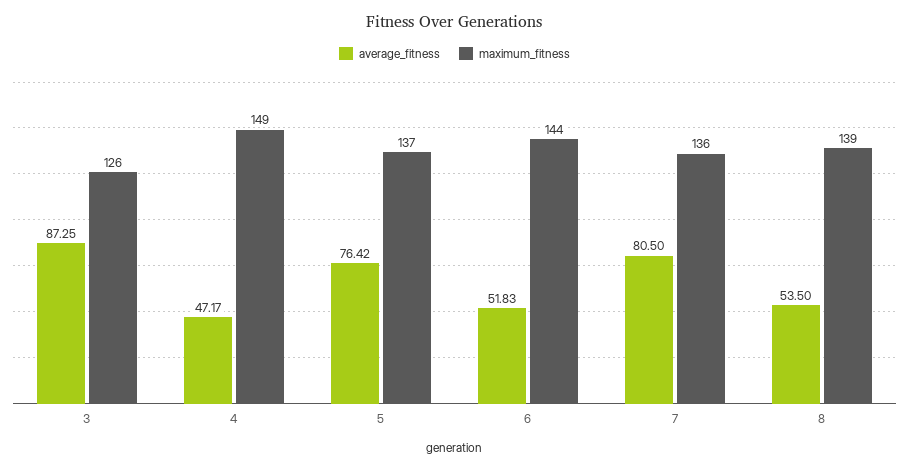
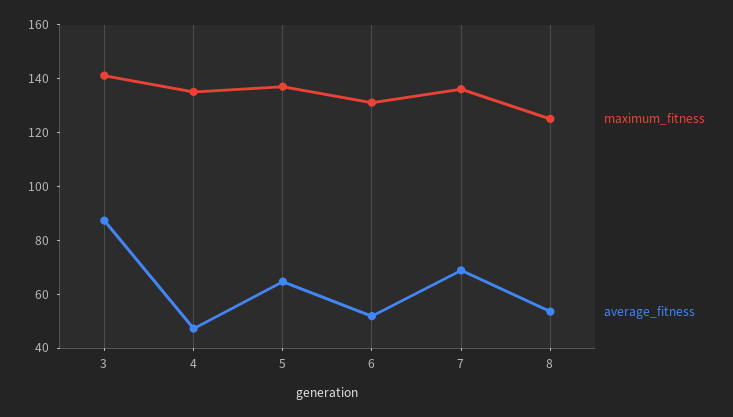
  {
    "average_fitness": {
      "3": 87.25,
      "4": 47.17,
-     "5": 76.42,
+     "5": 65,
      "6": 51.83,
-     "7": 80.5,
+     "7": 70,
      "8": 53.5
    },
    "maximum_fitness": {
-     "3": 126,
+     "3": 140,
-     "4": 149,
+     "4": 135,
      "5": 137,
-     "6": 144,
+     "6": 130,
      "7": 136,
-     "8": 139
+     "8": 125
    }
  }

